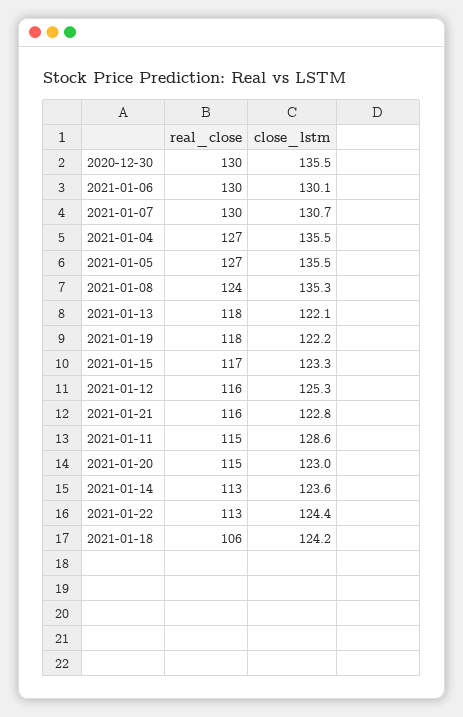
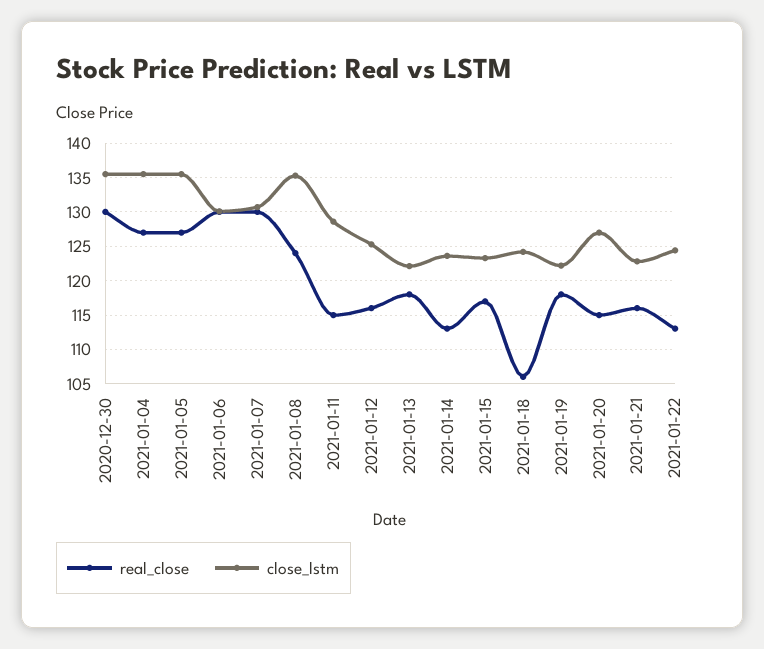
  {
    "real_close": {
      "2020-12-30": 130,
      "2021-01-06": 130,
      "2021-01-07": 130,
      "2021-01-04": 127,
      "2021-01-05": 127,
      "2021-01-08": 124,
      "2021-01-13": 118,
      "2021-01-19": 118,
      "2021-01-15": 117,
      "2021-01-12": 116,
      "2021-01-21": 116,
      "2021-01-11": 115,
      "2021-01-20": 115,
      "2021-01-14": 113,
      "2021-01-22": 113,
      "2021-01-18": 106
    },
    "close_lstm": {
      "2020-12-30": 135.5,
      "2021-01-06": 130.1,
      "2021-01-07": 130.7,
      "2021-01-04": 135.5,
      "2021-01-05": 135.5,
      "2021-01-08": 135.3,
      "2021-01-13": 122.1,
      "2021-01-19": 122.2,
      "2021-01-15": 123.3,
      "2021-01-12": 125.3,
      "2021-01-21": 122.8,
      "2021-01-11": 128.6,
-     "2021-01-20": 123,
+     "2021-01-20": 127,
      "2021-01-14": 123.6,
      "2021-01-22": 124.4,
      "2021-01-18": 124.2
    }
  }

